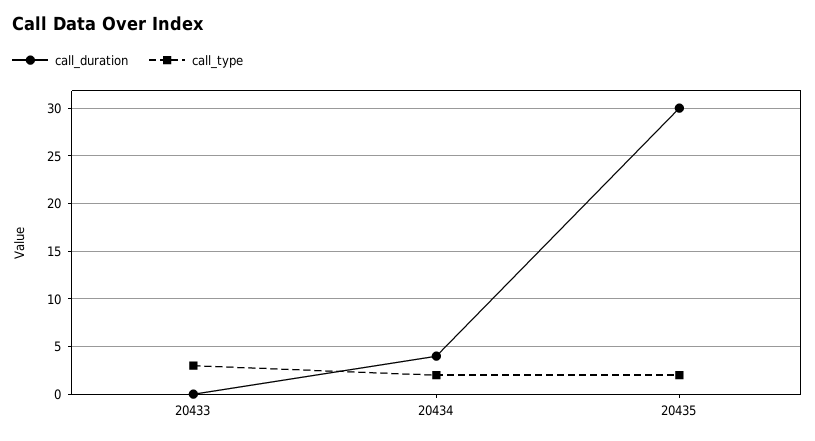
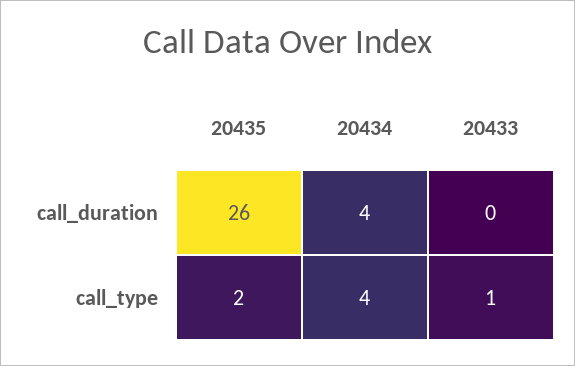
  {
    "call_duration": {
      "20433": 0,
      "20434": 4,
-     "20435": 30
+     "20435": 26
    },
    "call_type": {
-     "20433": 3,
+     "20433": 1,
-     "20434": 2,
+     "20434": 4,
      "20435": 2
    }
  }

